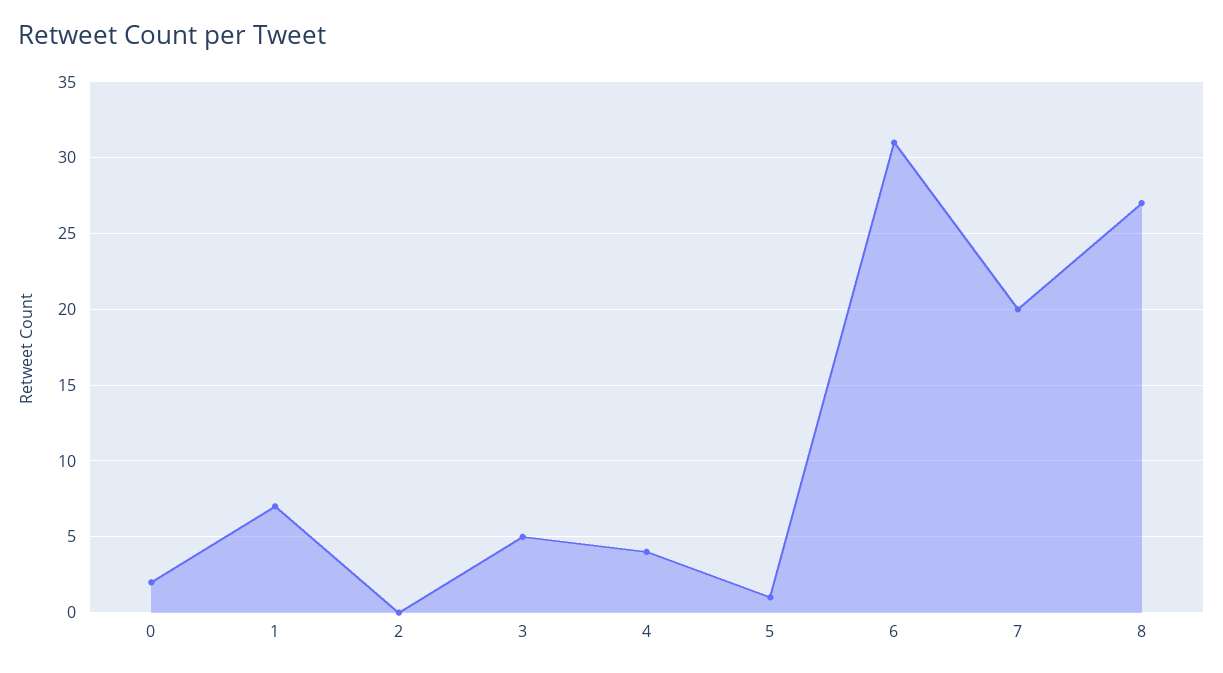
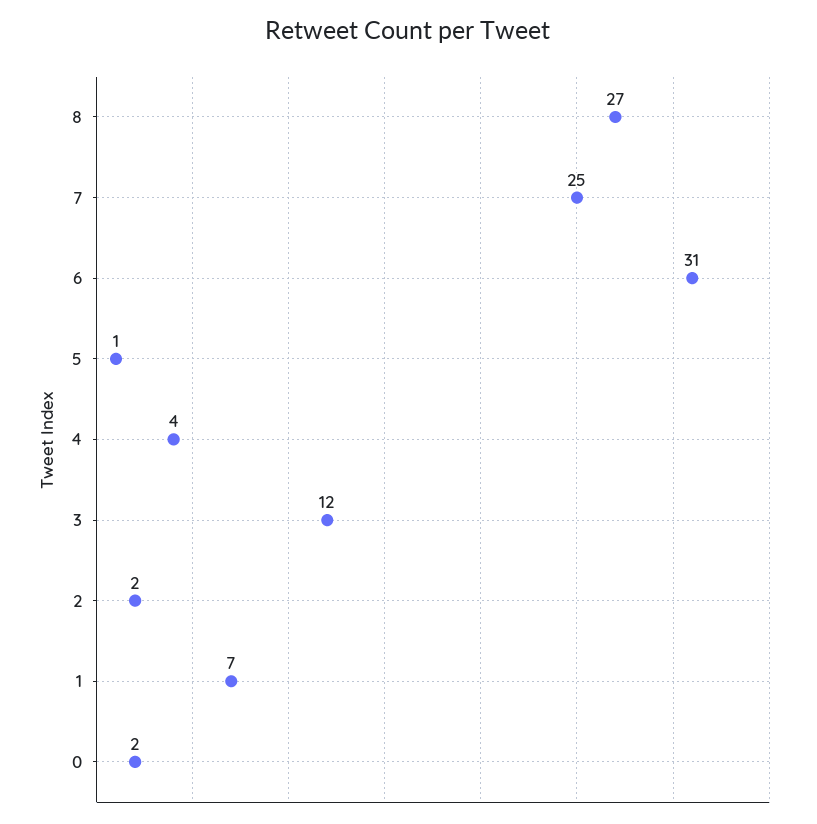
  {
    "0": 2,
    "1": 7,
-   "2": 0,
+   "2": 2,
-   "3": 5,
+   "3": 12,
    "4": 4,
    "5": 1,
    "6": 31,
-   "7": 20,
+   "7": 25,
    "8": 27
  }

